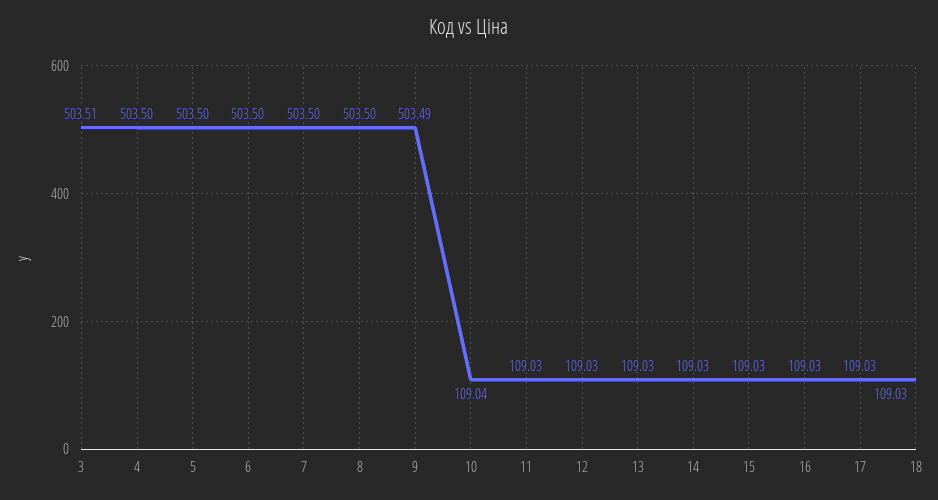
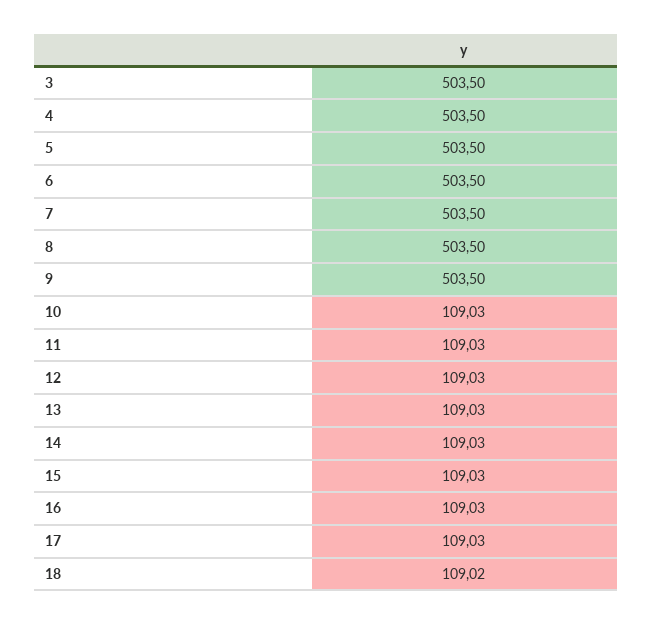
  {
-   "3": 503.51,
+   "3": 503.5,
    "4": 503.5,
    "5": 503.5,
    "6": 503.5,
    "7": 503.5,
    "8": 503.5,
-   "9": 503.49,
+   "9": 503.5,
-   "10": 109.04,
+   "10": 109.03,
    "11": 109.03,
    "12": 109.03,
    "13": 109.03,
    "14": 109.03,
    "15": 109.03,
    "16": 109.03,
    "17": 109.03,
-   "18": 109.03
+   "18": 109.02
  }

